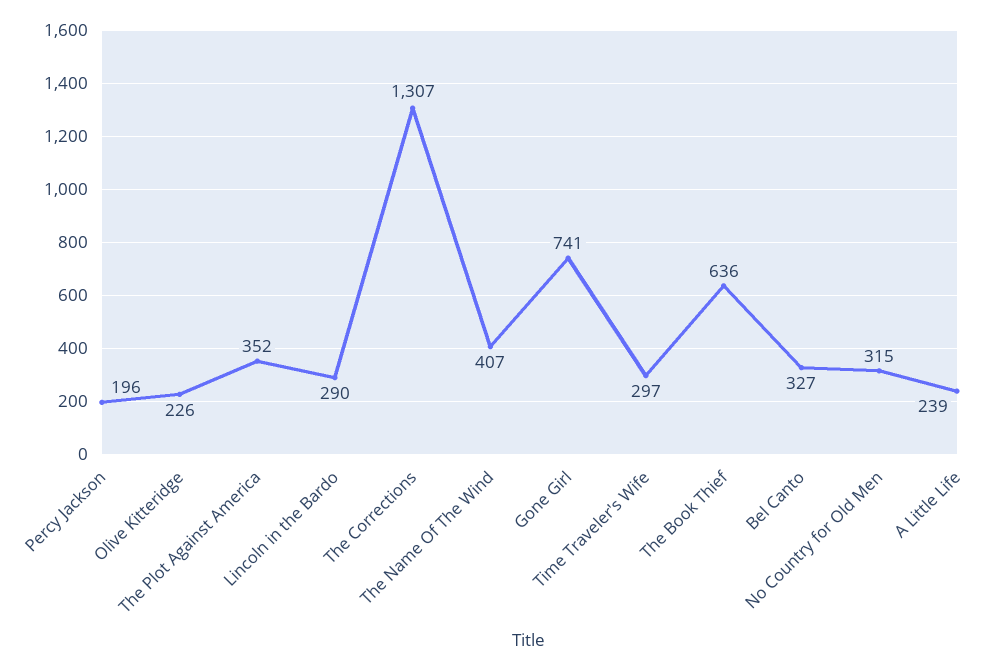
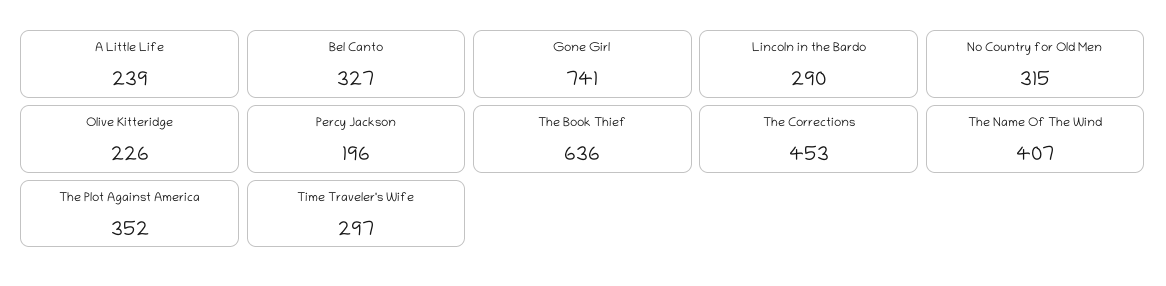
  {
    "Percy Jackson": 196,
    "Olive Kitteridge": 226,
    "The Plot Against America": 352,
    "Lincoln in the Bardo": 290,
-   "The Corrections": 1307,
+   "The Corrections": 453,
    "The Name Of The Wind": 407,
    "Gone Girl": 741,
    "Time Traveler's Wife": 297,
    "The Book Thief": 636,
    "Bel Canto": 327,
    "No Country for Old Men": 315,
    "A Little Life": 239
  }

